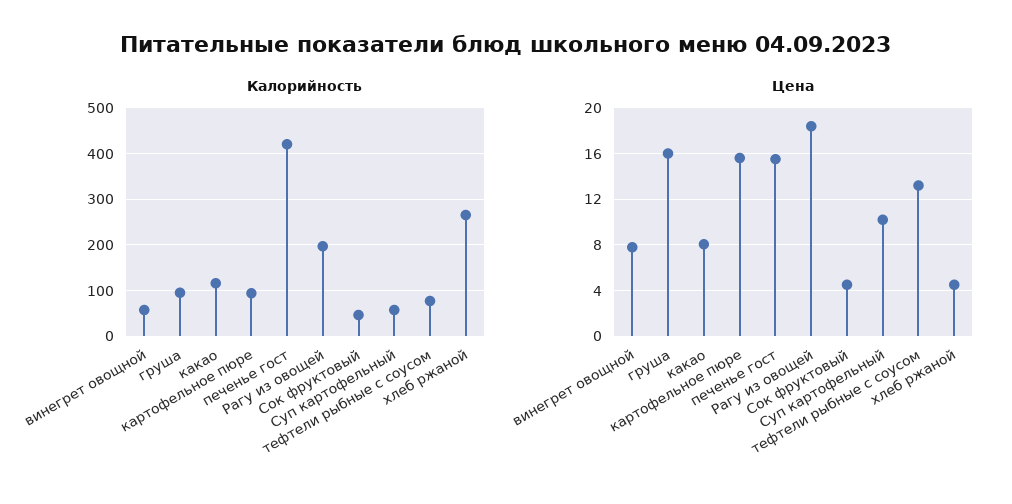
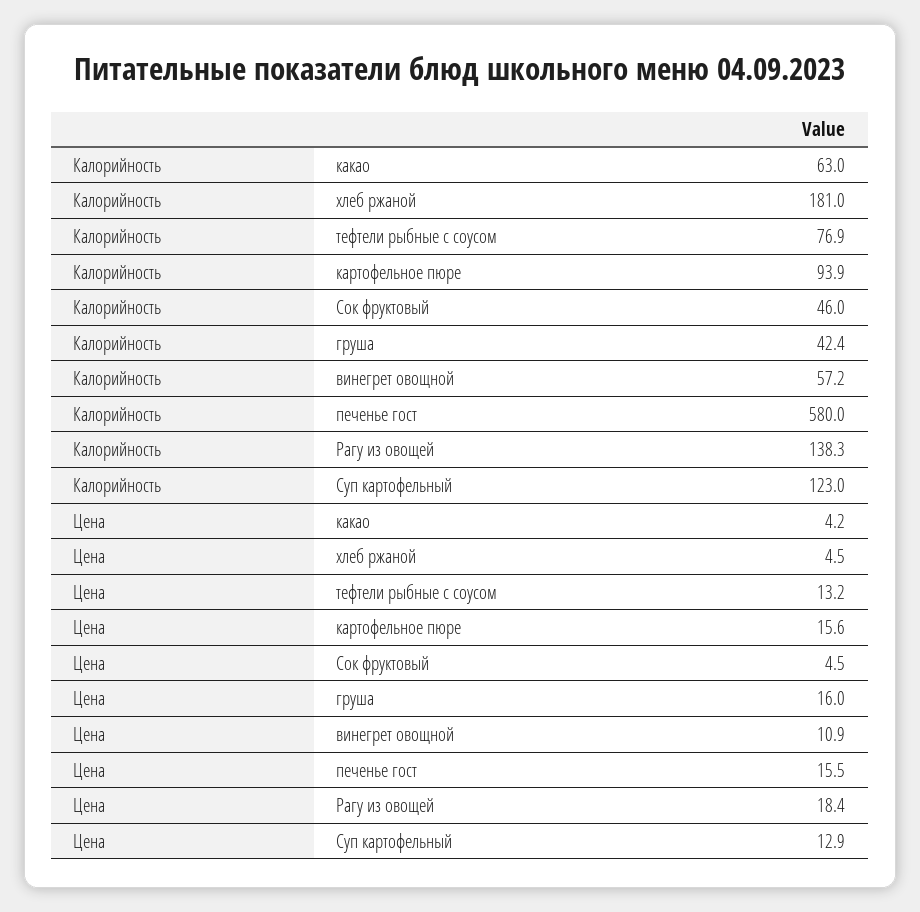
  {
    "Калорийность": {
      "винегрет овощной": 57.2,
-     "груша": 100,
+     "груша": 42.4,
-     "какао": 120,
+     "какао": 63,
      "картофельное пюре": 93.9,
-     "печенье гост": 420,
+     "печенье гост": 580,
-     "Рагу из овощей": 200,
+     "Рагу из овощей": 138.3,
      "Сок фруктовый": 46,
-     "Суп картофельный": 60,
+     "Суп картофельный": 123,
      "тефтели рыбные с соусом": 76.9,
-     "хлеб ржаной": 260
+     "хлеб ржаной": 181
    },
    "Цена": {
-     "винегрет овощной": 8,
+     "винегрет овощной": 10.9,
      "груша": 16,
-     "какао": 8,
+     "какао": 4.2,
      "картофельное пюре": 15.6,
      "печенье гост": 15.5,
      "Рагу из овощей": 18.4,
      "Сок фруктовый": 4.5,
-     "Суп картофельный": 10,
+     "Суп картофельный": 12.9,
      "тефтели рыбные с соусом": 13.2,
      "хлеб ржаной": 4.5
    }
  }

